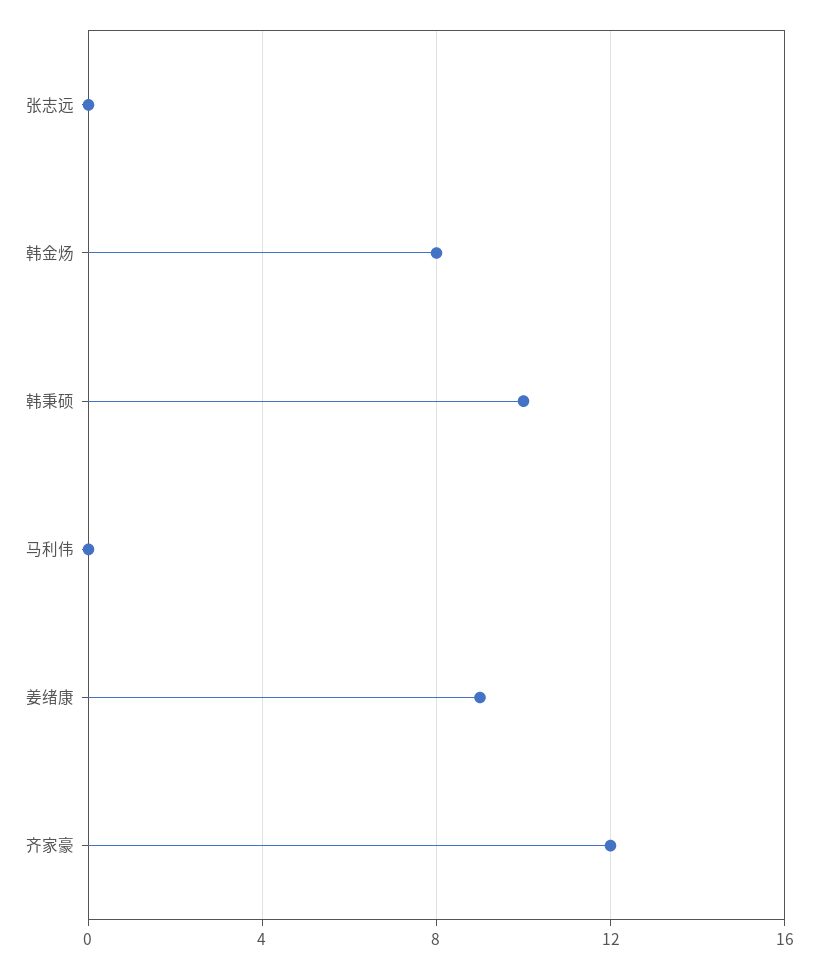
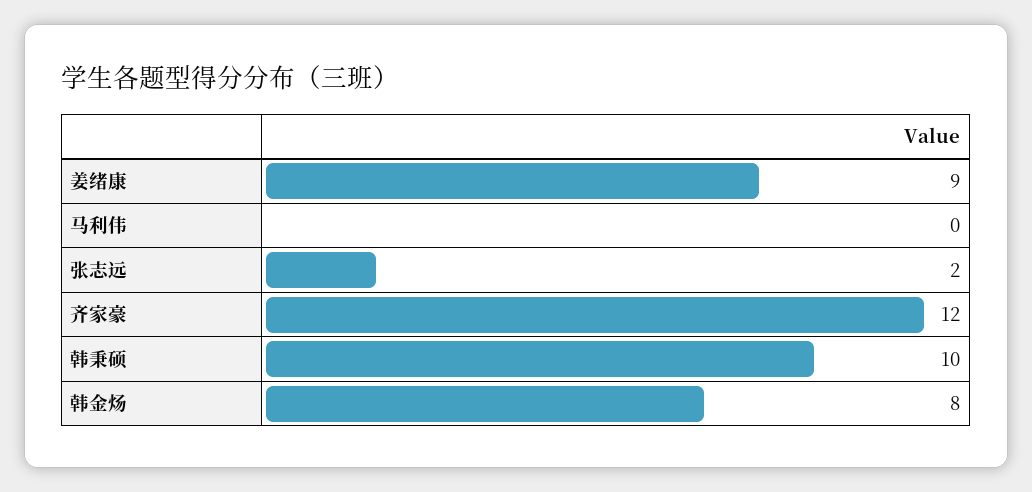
  {
-   "张志远": 0,
+   "张志远": 2,
    "韩金炀": 8,
    "韩秉硕": 10,
    "马利伟": 0,
    "姜绪康": 9,
    "齐家豪": 12
  }

